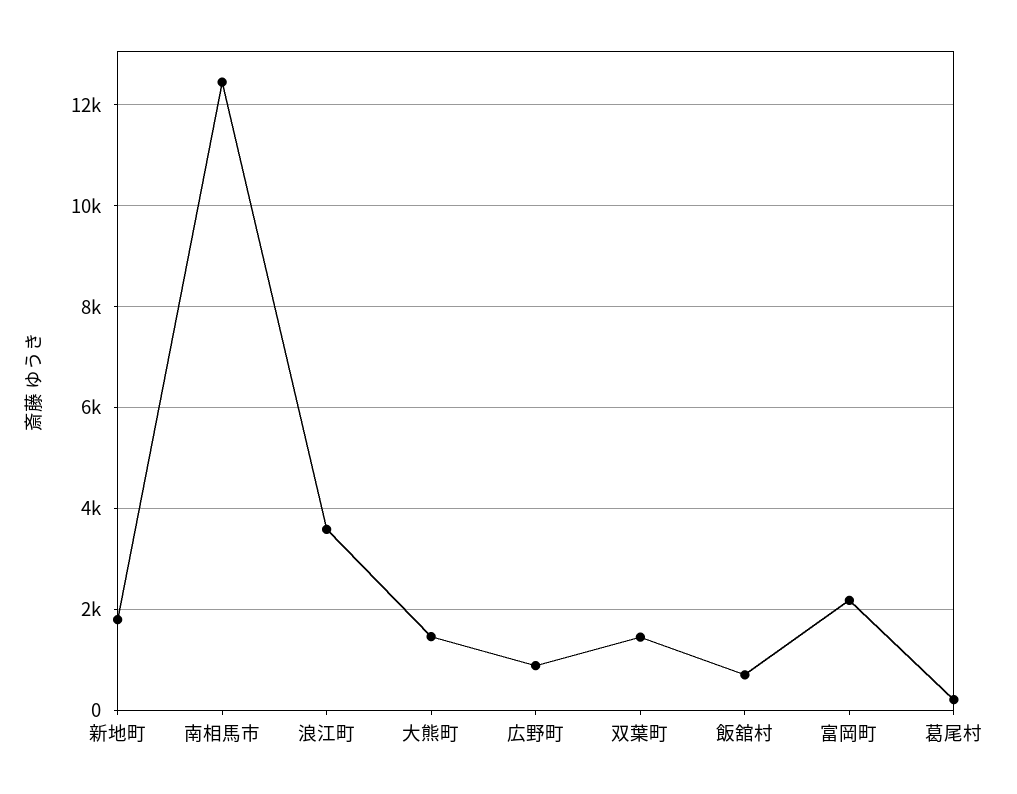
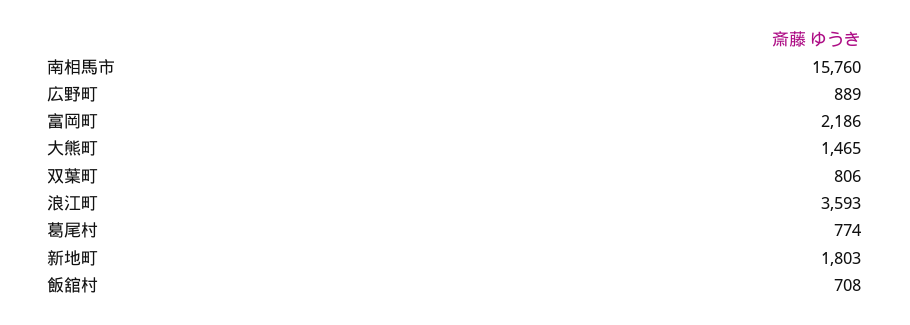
  {
    "新地町": 1803,
-   "南相馬市": 12400,
+   "南相馬市": 15760,
    "浪江町": 3593,
    "大熊町": 1465,
    "広野町": 889,
-   "双葉町": 1400,
+   "双葉町": 806,
    "飯舘村": 708,
    "富岡町": 2186,
-   "葛尾村": 200
+   "葛尾村": 774
  }

